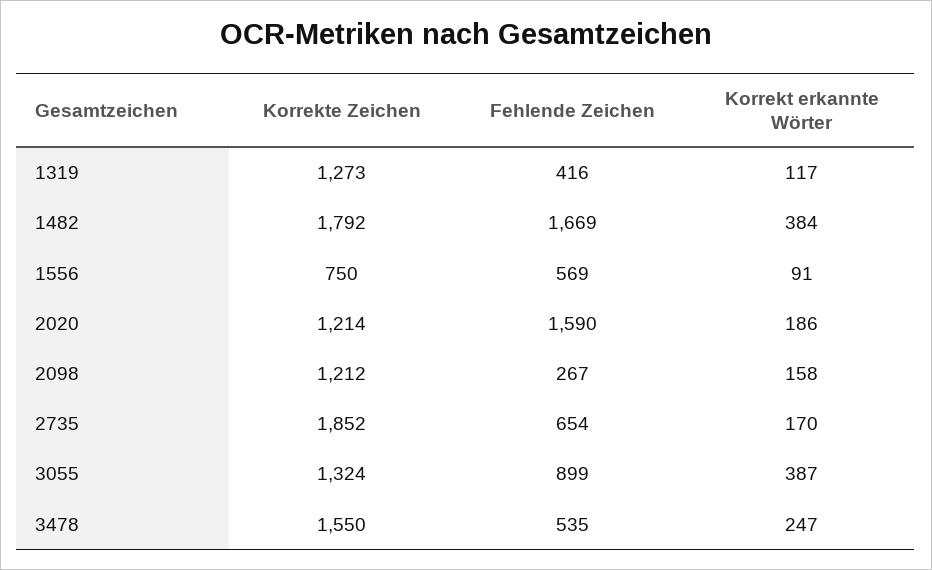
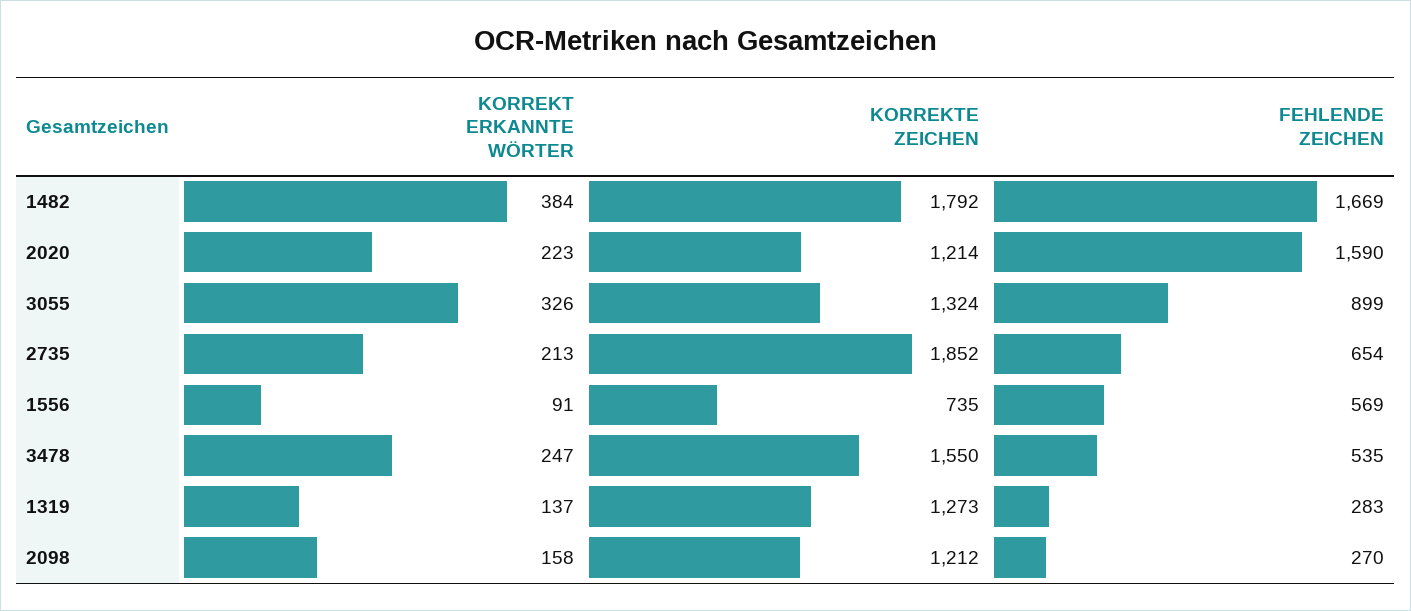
  {
    "Korrekte Zeichen": {
      "1319": 1273,
      "1482": 1792,
-     "1556": 750,
+     "1556": 735,
      "2020": 1214,
      "2098": 1212,
      "2735": 1852,
      "3055": 1324,
      "3478": 1550
    },
    "Fehlende Zeichen": {
-     "1319": 416,
+     "1319": 283,
      "1482": 1669,
      "1556": 569,
      "2020": 1590,
-     "2098": 267,
+     "2098": 270,
      "2735": 654,
      "3055": 899,
      "3478": 535
    },
    "Korrekt erkannte Wörter": {
-     "1319": 117,
+     "1319": 137,
      "1482": 384,
      "1556": 91,
-     "2020": 186,
+     "2020": 223,
      "2098": 158,
-     "2735": 170,
+     "2735": 213,
-     "3055": 387,
+     "3055": 326,
      "3478": 247
    }
  }

